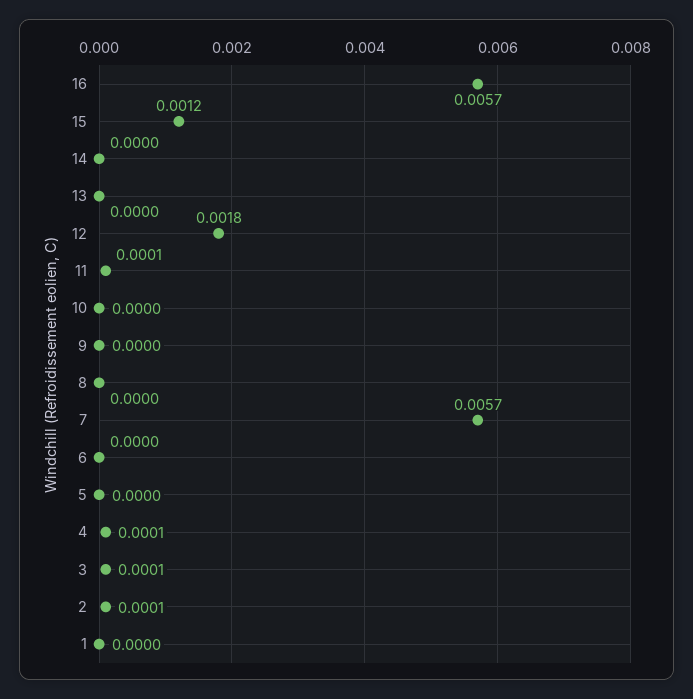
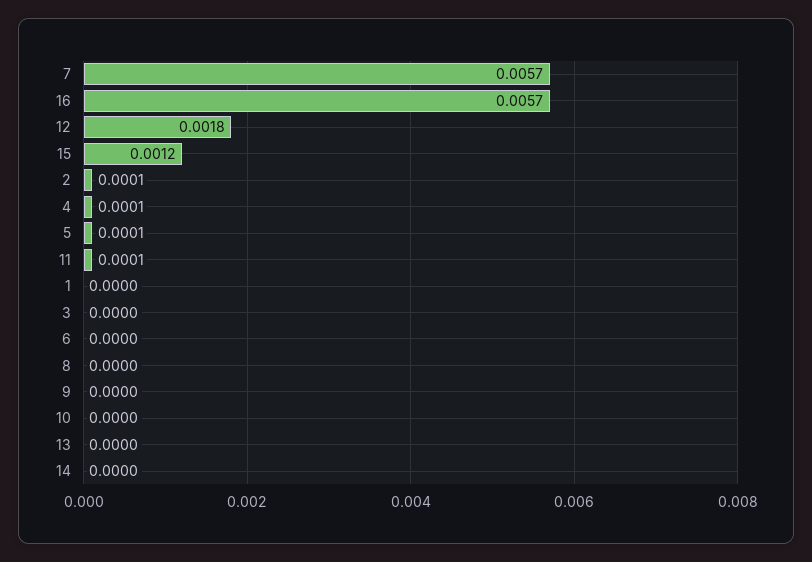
  {
    "16": 0.0057,
    "15": 0.0012,
    "14": 0,
    "13": 0,
    "12": 0.0018,
    "11": 0.0001,
    "10": 0,
    "9": 0,
    "8": 0,
    "7": 0.0057,
    "6": 0,
-   "5": 0,
+   "5": 0.0001,
    "4": 0.0001,
-   "3": 0.0001,
+   "3": 0,
    "2": 0.0001,
    "1": 0
  }

